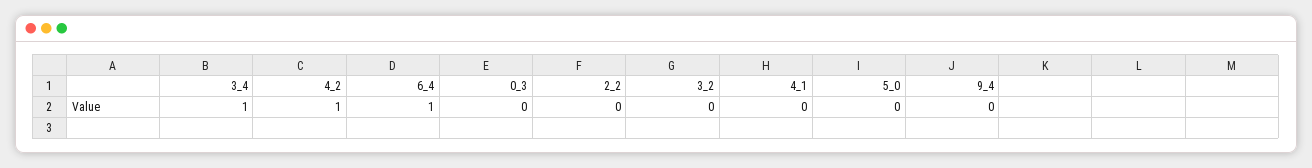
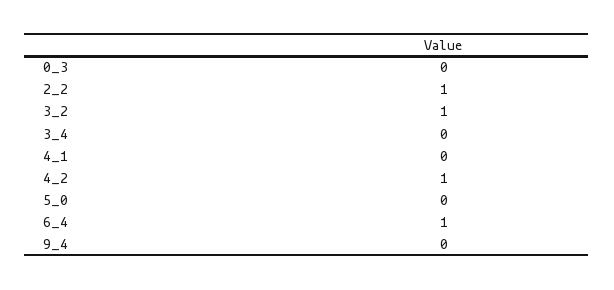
  {
-   "3_4": 1,
+   "3_4": 0,
    "4_2": 1,
    "6_4": 1,
    "0_3": 0,
-   "2_2": 0,
+   "2_2": 1,
-   "3_2": 0,
+   "3_2": 1,
    "4_1": 0,
    "5_0": 0,
    "9_4": 0
  }

